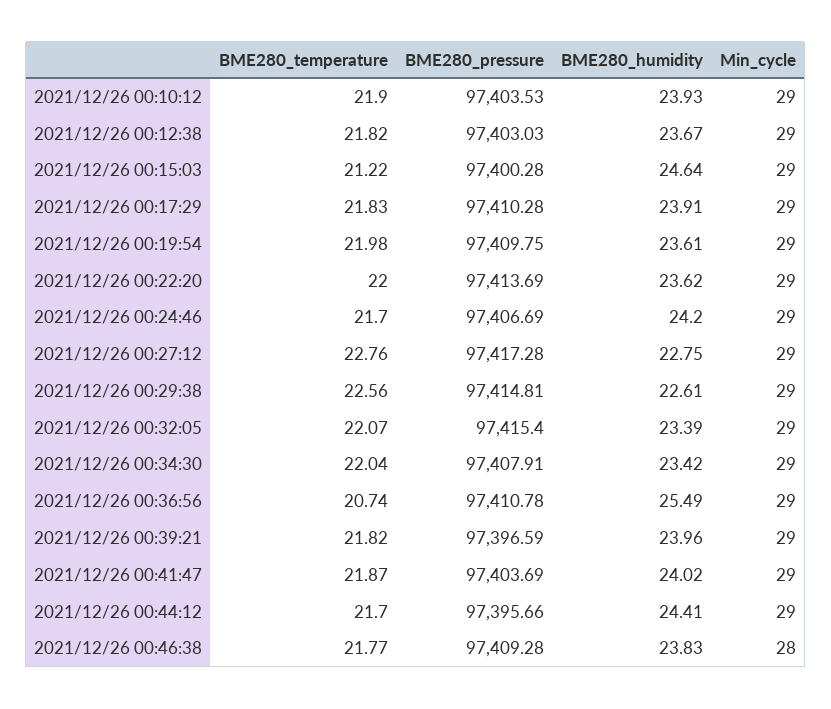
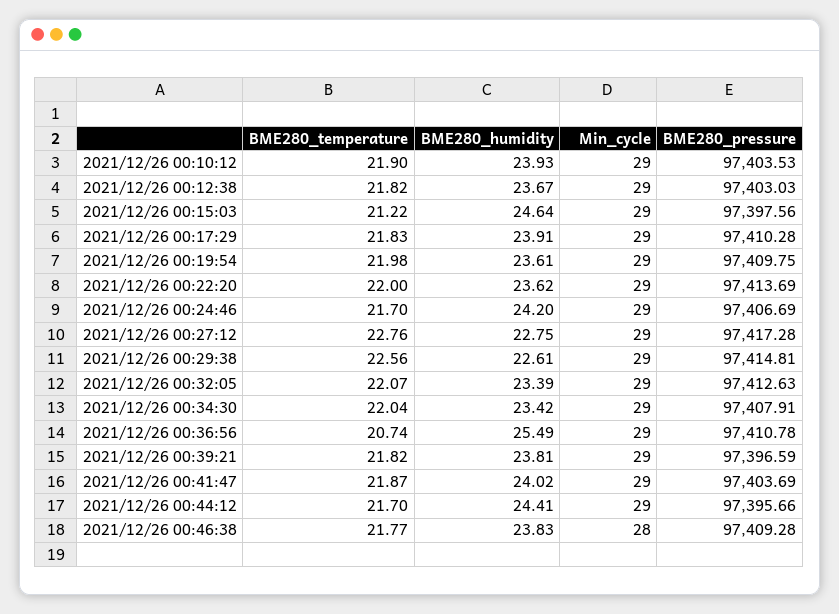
  {
    "BME280_temperature": {
      "2021/12/26 00:10:12": 21.9,
      "2021/12/26 00:12:38": 21.82,
      "2021/12/26 00:15:03": 21.22,
      "2021/12/26 00:17:29": 21.83,
      "2021/12/26 00:19:54": 21.98,
      "2021/12/26 00:22:20": 22,
      "2021/12/26 00:24:46": 21.7,
      "2021/12/26 00:27:12": 22.76,
      "2021/12/26 00:29:38": 22.56,
      "2021/12/26 00:32:05": 22.07,
      "2021/12/26 00:34:30": 22.04,
      "2021/12/26 00:36:56": 20.74,
      "2021/12/26 00:39:21": 21.82,
      "2021/12/26 00:41:47": 21.87,
      "2021/12/26 00:44:12": 21.7,
      "2021/12/26 00:46:38": 21.77
    },
    "BME280_pressure": {
      "2021/12/26 00:10:12": 97403.53,
      "2021/12/26 00:12:38": 97403.03,
-     "2021/12/26 00:15:03": 97400.28,
+     "2021/12/26 00:15:03": 97397.56,
      "2021/12/26 00:17:29": 97410.28,
      "2021/12/26 00:19:54": 97409.75,
      "2021/12/26 00:22:20": 97413.69,
      "2021/12/26 00:24:46": 97406.69,
      "2021/12/26 00:27:12": 97417.28,
      "2021/12/26 00:29:38": 97414.81,
-     "2021/12/26 00:32:05": 97415.4,
+     "2021/12/26 00:32:05": 97412.63,
      "2021/12/26 00:34:30": 97407.91,
      "2021/12/26 00:36:56": 97410.78,
      "2021/12/26 00:39:21": 97396.59,
      "2021/12/26 00:41:47": 97403.69,
      "2021/12/26 00:44:12": 97395.66,
      "2021/12/26 00:46:38": 97409.28
    },
    "BME280_humidity": {
      "2021/12/26 00:10:12": 23.93,
      "2021/12/26 00:12:38": 23.67,
      "2021/12/26 00:15:03": 24.64,
      "2021/12/26 00:17:29": 23.91,
      "2021/12/26 00:19:54": 23.61,
      "2021/12/26 00:22:20": 23.62,
      "2021/12/26 00:24:46": 24.2,
      "2021/12/26 00:27:12": 22.75,
      "2021/12/26 00:29:38": 22.61,
      "2021/12/26 00:32:05": 23.39,
      "2021/12/26 00:34:30": 23.42,
      "2021/12/26 00:36:56": 25.49,
-     "2021/12/26 00:39:21": 23.96,
+     "2021/12/26 00:39:21": 23.81,
      "2021/12/26 00:41:47": 24.02,
      "2021/12/26 00:44:12": 24.41,
      "2021/12/26 00:46:38": 23.83
    },
    "Min_cycle": {
      "2021/12/26 00:10:12": 29,
      "2021/12/26 00:12:38": 29,
      "2021/12/26 00:15:03": 29,
      "2021/12/26 00:17:29": 29,
      "2021/12/26 00:19:54": 29,
      "2021/12/26 00:22:20": 29,
      "2021/12/26 00:24:46": 29,
      "2021/12/26 00:27:12": 29,
      "2021/12/26 00:29:38": 29,
      "2021/12/26 00:32:05": 29,
      "2021/12/26 00:34:30": 29,
      "2021/12/26 00:36:56": 29,
      "2021/12/26 00:39:21": 29,
      "2021/12/26 00:41:47": 29,
      "2021/12/26 00:44:12": 29,
      "2021/12/26 00:46:38": 28
    }
  }

